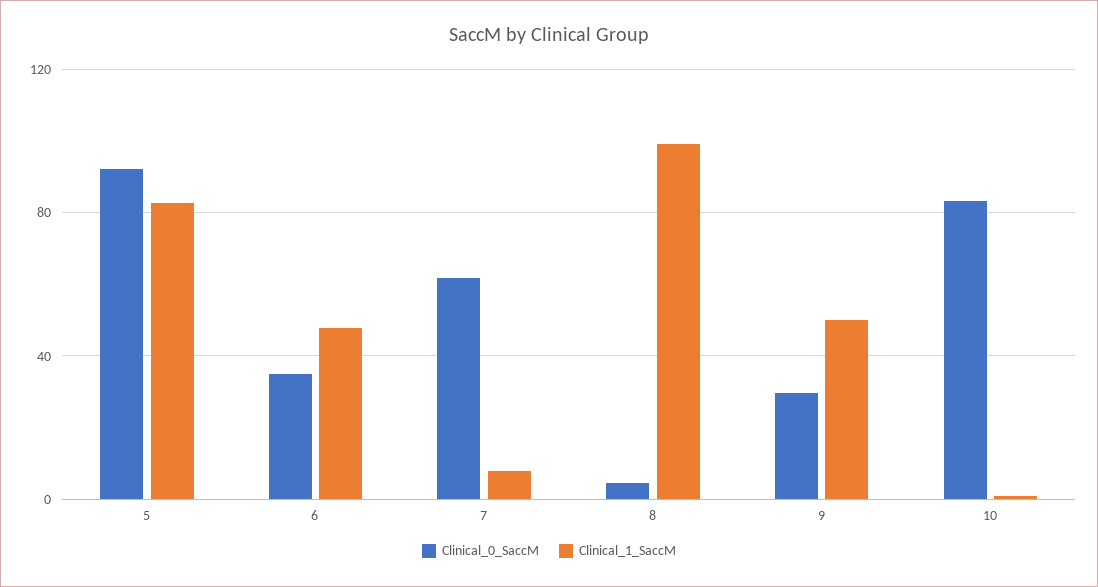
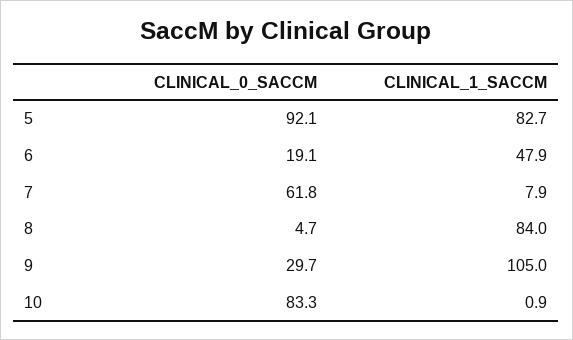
  {
    "Clinical_0_SaccM": {
      "5": 92.1,
-     "6": 35,
+     "6": 19.1,
      "7": 61.8,
      "8": 4.7,
      "9": 29.7,
      "10": 83.3
    },
    "Clinical_1_SaccM": {
      "5": 82.7,
      "6": 47.9,
      "7": 7.9,
-     "8": 100,
+     "8": 84,
-     "9": 50,
+     "9": 105,
      "10": 0.9
    }
  }

